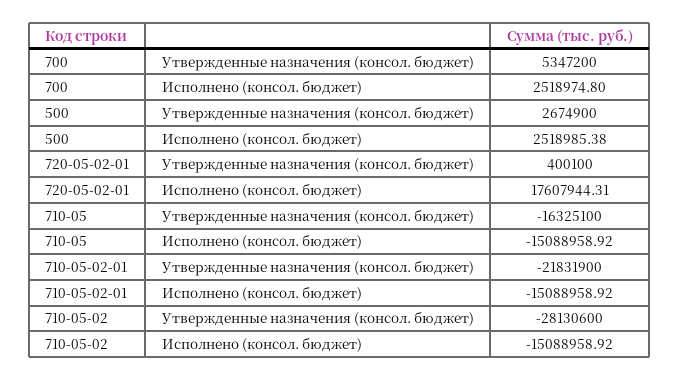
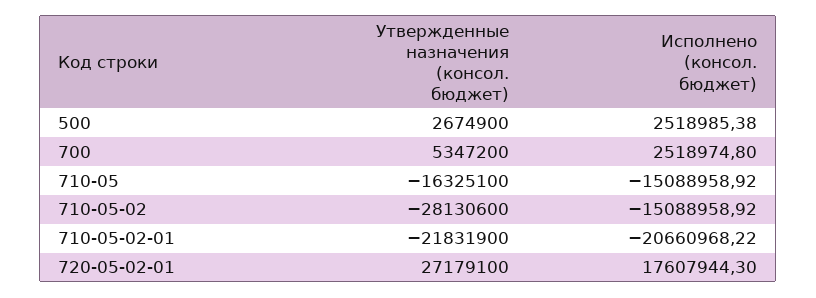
  {
    "700": {
      "Утвержденные назначения (консол. бюджет)": 5347200,
      "Исполнено (консол. бюджет)": 2518974.8
    },
    "500": {
      "Утвержденные назначения (консол. бюджет)": 2674900,
      "Исполнено (консол. бюджет)": 2518985.38
    },
    "720-05-02-01": {
-     "Утвержденные назначения (консол. бюджет)": 400100,
+     "Утвержденные назначения (консол. бюджет)": 27179100,
-     "Исполнено (консол. бюджет)": 17607944.31
+     "Исполнено (консол. бюджет)": 17607944.3
    },
    "710-05": {
      "Утвержденные назначения (консол. бюджет)": -16325100,
      "Исполнено (консол. бюджет)": -15088958.92
    },
    "710-05-02-01": {
      "Утвержденные назначения (консол. бюджет)": -21831900,
-     "Исполнено (консол. бюджет)": -15088958.92
+     "Исполнено (консол. бюджет)": -20660968.22
    },
    "710-05-02": {
      "Утвержденные назначения (консол. бюджет)": -28130600,
      "Исполнено (консол. бюджет)": -15088958.92
    }
  }

